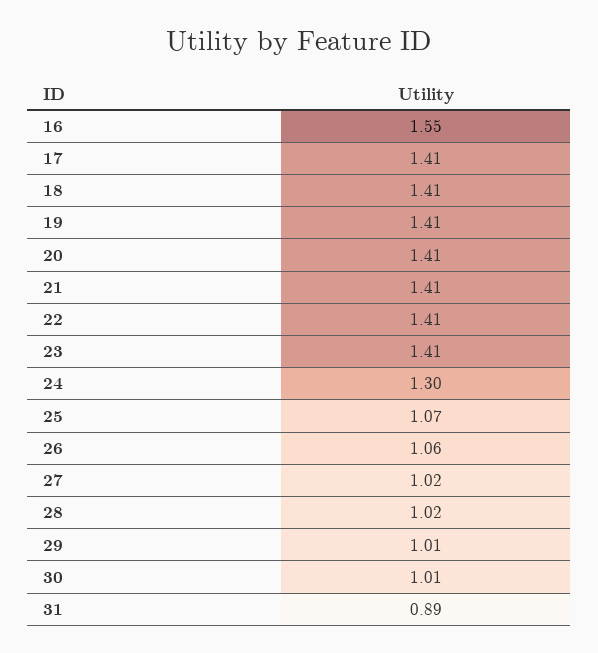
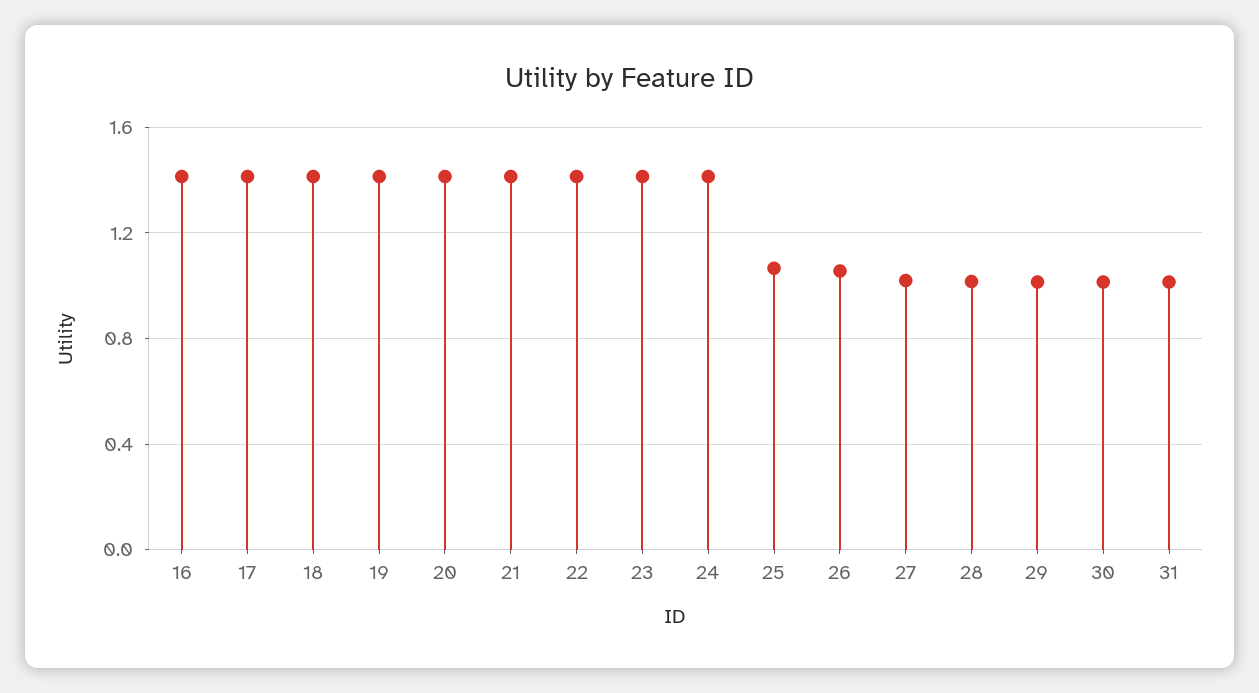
  {
-   "16": 1.55,
+   "16": 1.4,
    "17": 1.41,
    "18": 1.41,
    "19": 1.41,
    "20": 1.41,
    "21": 1.41,
    "22": 1.41,
    "23": 1.41,
-   "24": 1.3,
+   "24": 1.4,
    "25": 1.07,
    "26": 1.06,
    "27": 1.02,
    "28": 1.02,
    "29": 1.01,
    "30": 1.01,
-   "31": 0.89
+   "31": 1
  }

